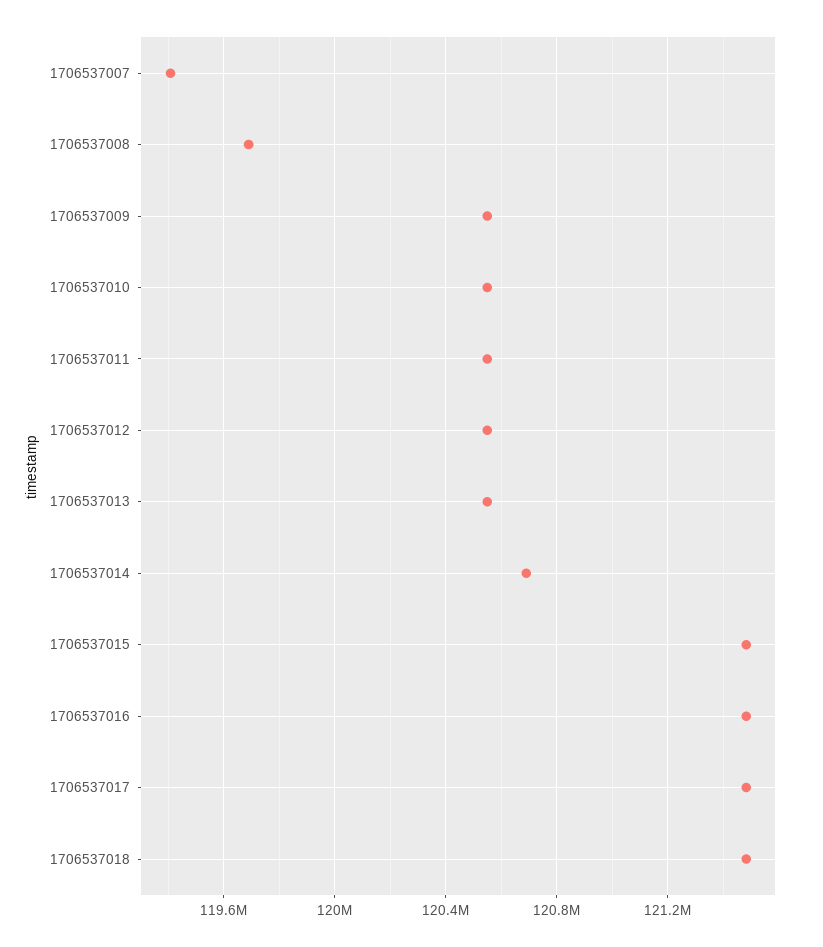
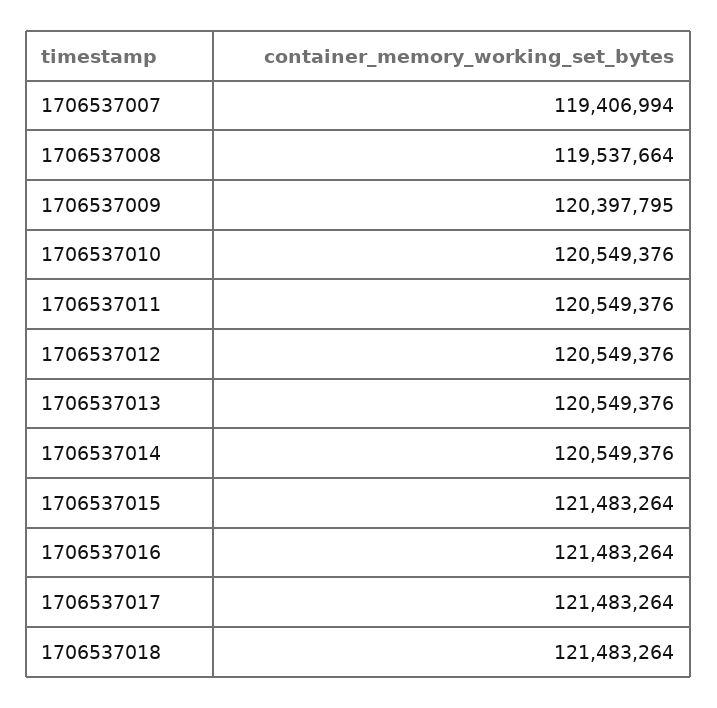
  {
    "1706537007": 119406994,
-   "1706537008": 119700000,
+   "1706537008": 119537664,
-   "1706537009": 120550000,
+   "1706537009": 120397795,
    "1706537010": 120549376,
    "1706537011": 120549376,
    "1706537012": 120549376,
    "1706537013": 120549376,
-   "1706537014": 120700000,
+   "1706537014": 120549376,
    "1706537015": 121483264,
    "1706537016": 121483264,
    "1706537017": 121483264,
    "1706537018": 121483264
  }

